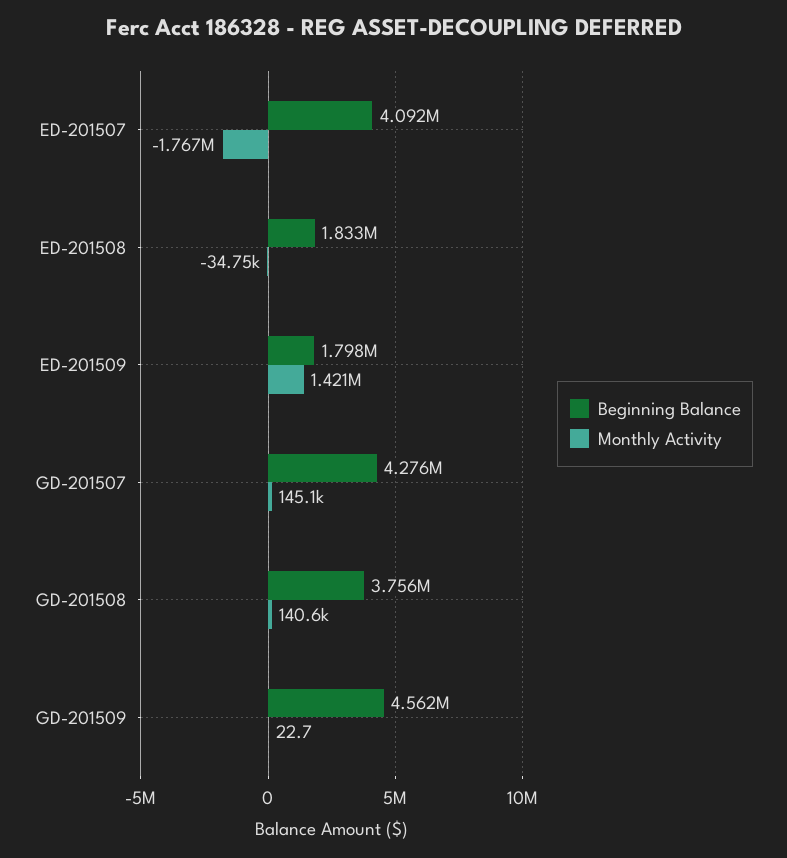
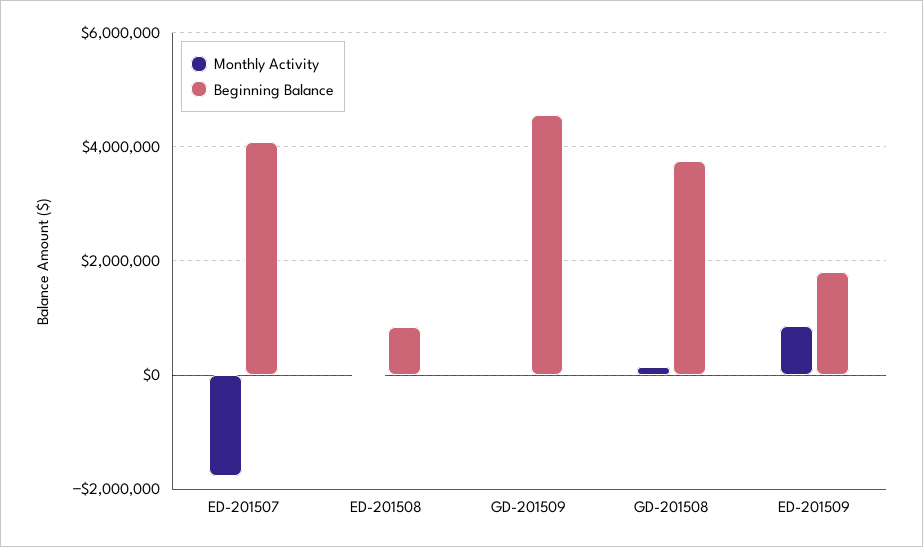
  {
    "Beginning Balance": {
      "ED-201507": 4092000,
-     "ED-201508": 1833000,
+     "ED-201508": 800000,
      "ED-201509": 1798000,
-     "GD-201507": 4276000,
      "GD-201508": 3756000,
      "GD-201509": 4562000
    },
    "Monthly Activity": {
      "ED-201507": -1767000,
      "ED-201508": -34750,
-     "ED-201509": 1421000,
+     "ED-201509": 800000,
-     "GD-201507": 145100,
      "GD-201508": 140600,
      "GD-201509": 22.7
    }
  }

